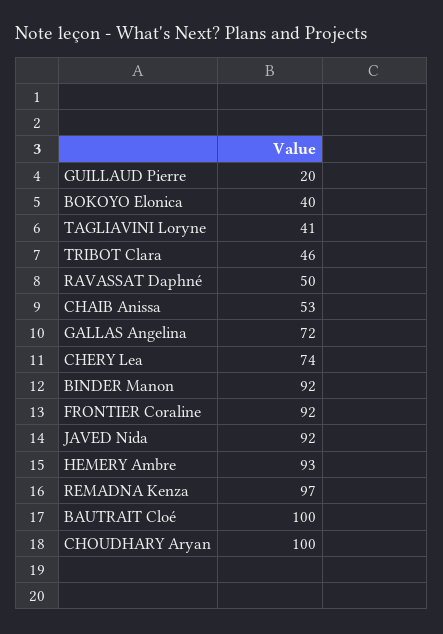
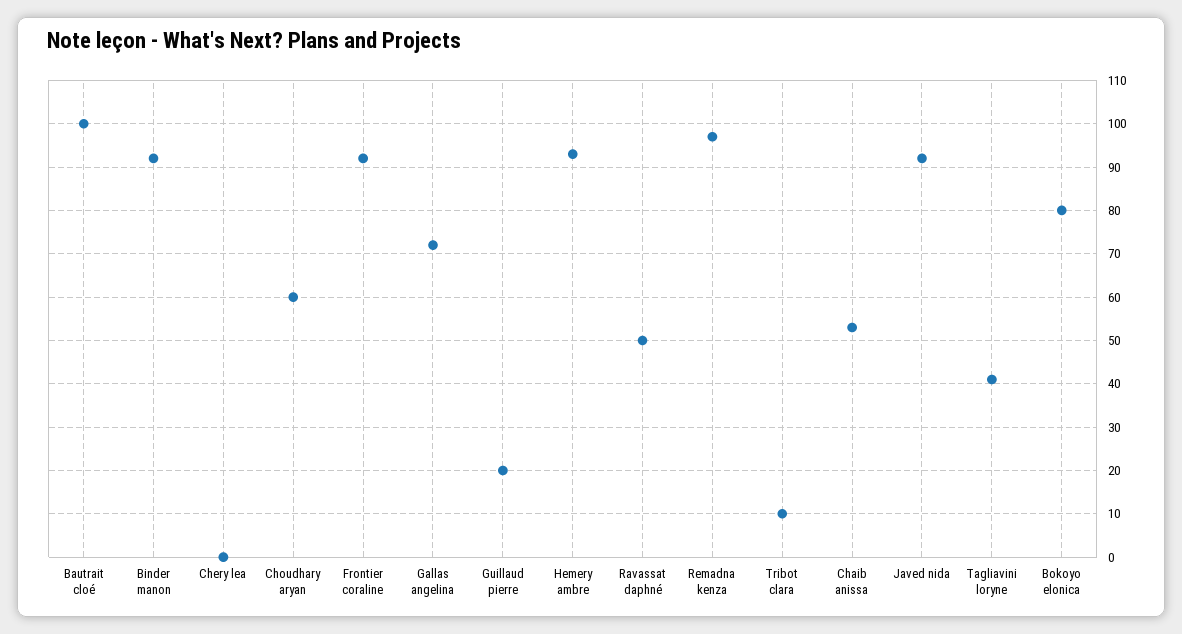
  {
    "GUILLAUD Pierre": 20,
-   "BOKOYO Elonica": 40,
+   "BOKOYO Elonica": 80,
    "TAGLIAVINI Loryne": 41,
-   "TRIBOT Clara": 46,
+   "TRIBOT Clara": 10,
    "RAVASSAT Daphné": 50,
    "CHAIB Anissa": 53,
    "GALLAS Angelina": 72,
-   "CHERY Lea": 74,
+   "CHERY Lea": 0,
    "BINDER Manon": 92,
    "FRONTIER Coraline": 92,
    "JAVED Nida": 92,
    "HEMERY Ambre": 93,
    "REMADNA Kenza": 97,
    "BAUTRAIT Cloé": 100,
-   "CHOUDHARY Aryan": 100
+   "CHOUDHARY Aryan": 60
  }

